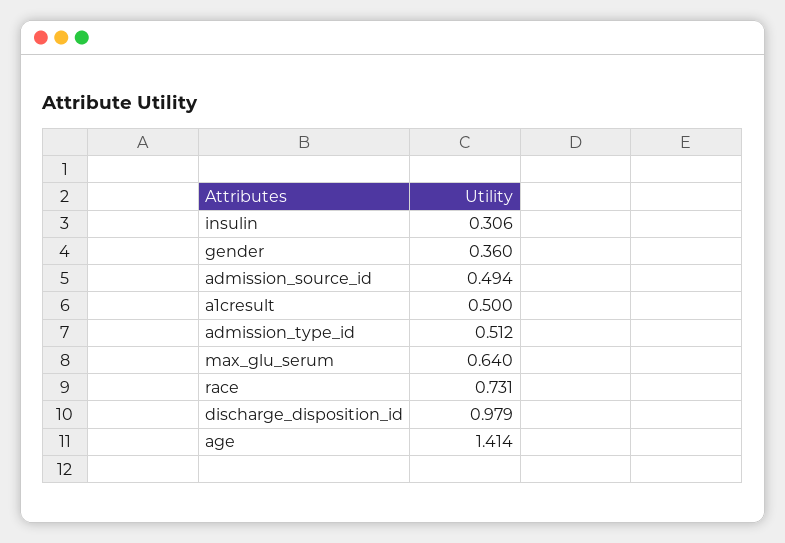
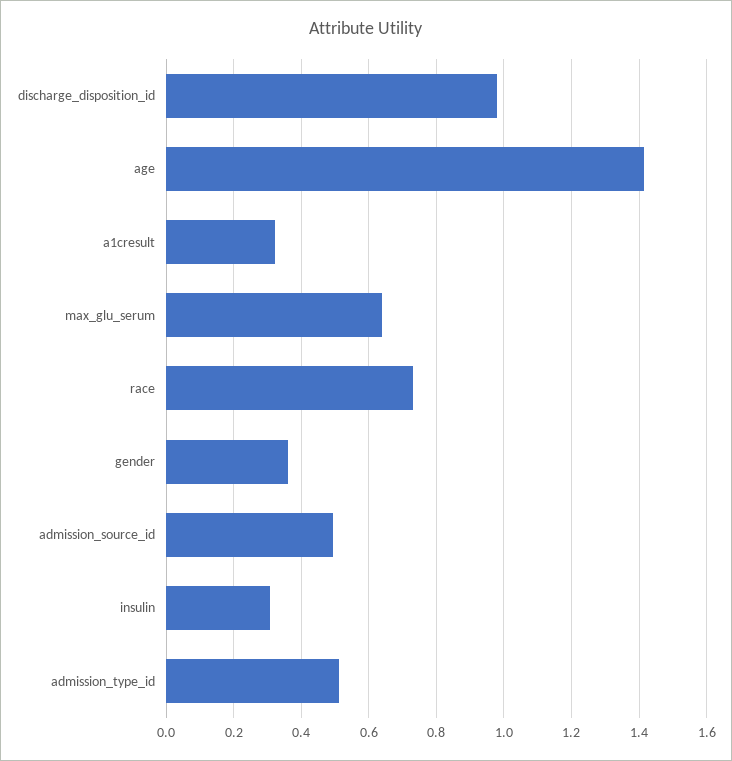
  {
    "insulin": 0.306,
    "gender": 0.36,
    "admission_source_id": 0.494,
-   "a1cresult": 0.5,
+   "a1cresult": 0.32,
    "admission_type_id": 0.512,
    "max_glu_serum": 0.64,
    "race": 0.731,
    "discharge_disposition_id": 0.979,
    "age": 1.414
  }

